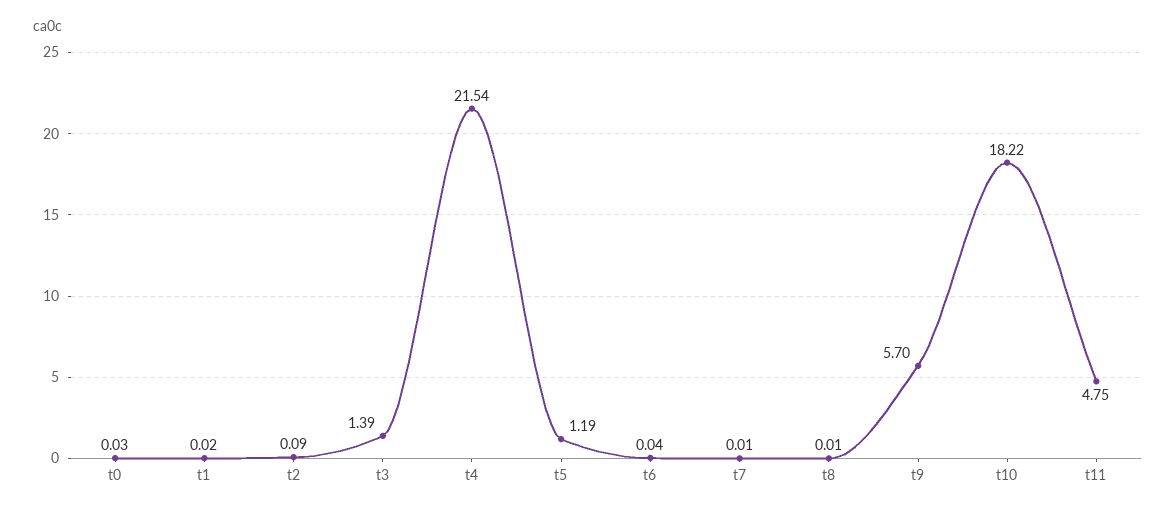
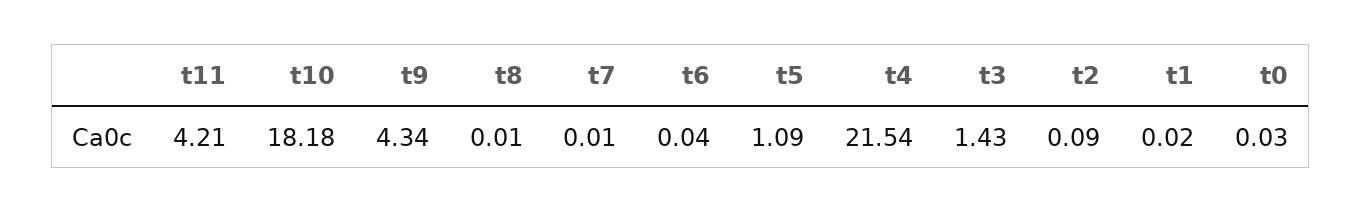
  {
    "t0": 0.03,
    "t1": 0.02,
    "t2": 0.09,
-   "t3": 1.39,
+   "t3": 1.43,
    "t4": 21.54,
-   "t5": 1.19,
+   "t5": 1.09,
    "t6": 0.04,
    "t7": 0.01,
    "t8": 0.01,
-   "t9": 5.7,
+   "t9": 4.34,
-   "t10": 18.22,
+   "t10": 18.18,
-   "t11": 4.75
+   "t11": 4.21
  }

